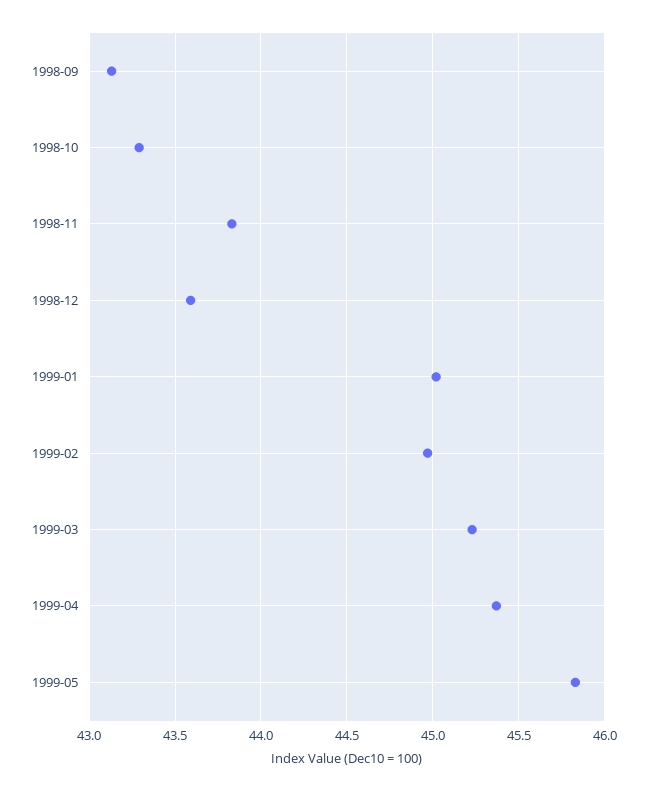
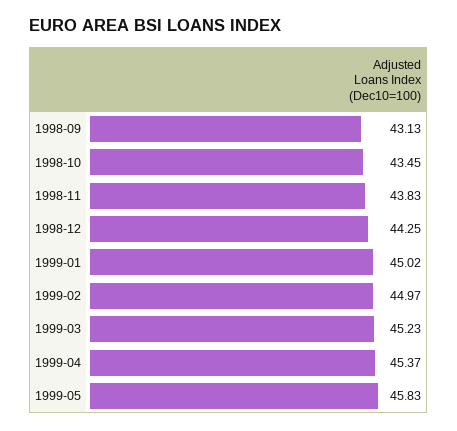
  {
    "1998-09": 43.13,
-   "1998-10": 43.3,
+   "1998-10": 43.45,
    "1998-11": 43.83,
-   "1998-12": 43.6,
+   "1998-12": 44.25,
    "1999-01": 45.02,
    "1999-02": 44.97,
    "1999-03": 45.23,
    "1999-04": 45.37,
    "1999-05": 45.83
  }

